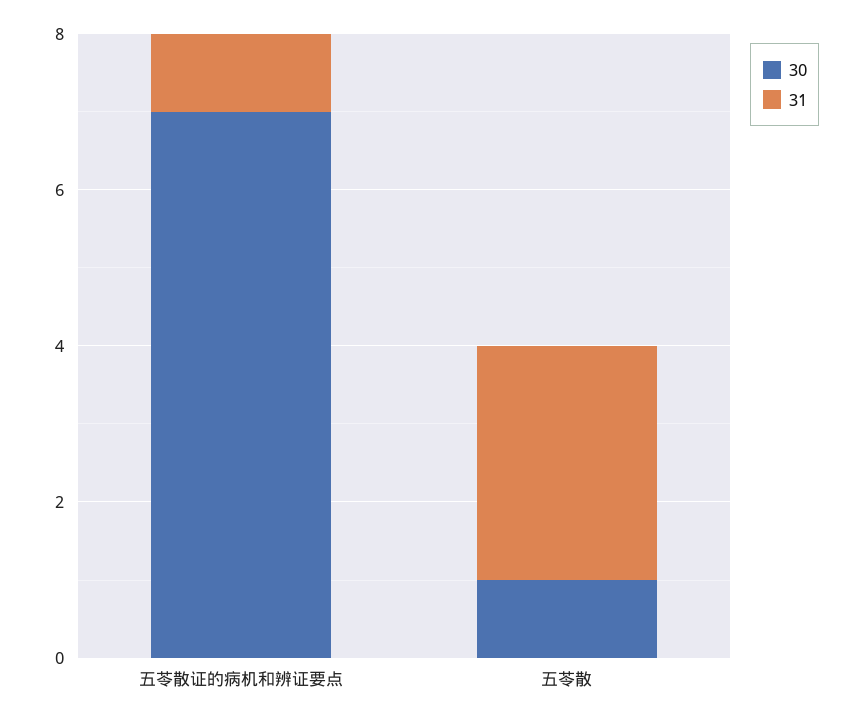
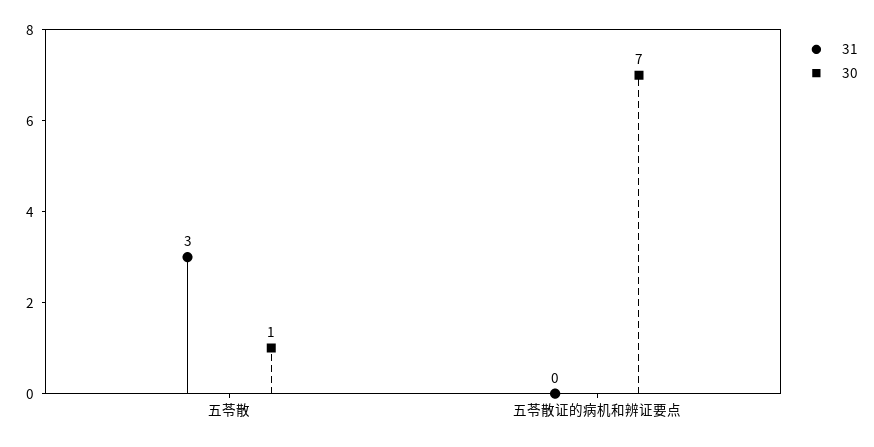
  {
    "30": {
      "五苓散证的病机和辨证要点": 7,
      "五苓散": 1
    },
    "31": {
-     "五苓散证的病机和辨证要点": 1,
+     "五苓散证的病机和辨证要点": 0,
      "五苓散": 3
    }
  }

